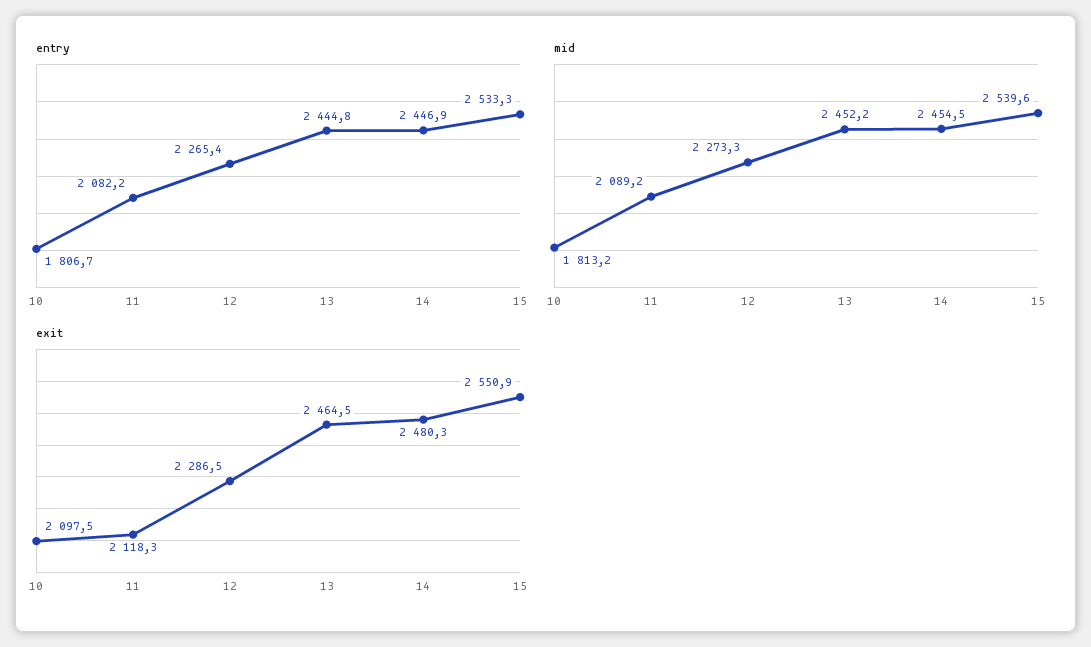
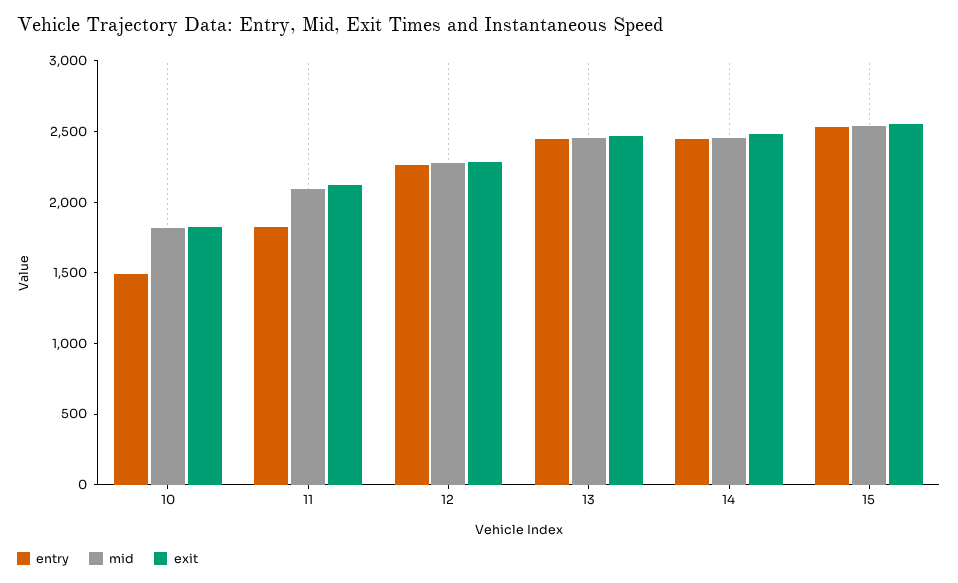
  {
    "entry": {
-     "10": 1806.7,
+     "10": 1500,
-     "11": 2082.2,
+     "11": 1800,
      "12": 2265.4,
      "13": 2444.8,
      "14": 2446.9,
      "15": 2533.3
    },
    "mid": {
      "10": 1813.2,
      "11": 2089.2,
      "12": 2273.3,
      "13": 2452.2,
      "14": 2454.5,
      "15": 2539.6
    },
    "exit": {
-     "10": 2097.5,
+     "10": 1800,
      "11": 2118.3,
      "12": 2286.5,
      "13": 2464.5,
      "14": 2480.3,
      "15": 2550.9
    }
  }

